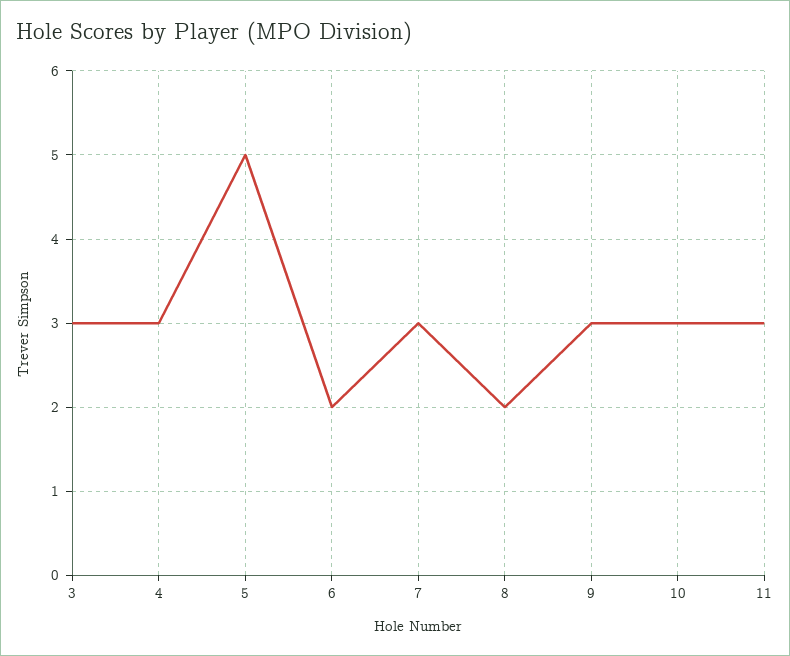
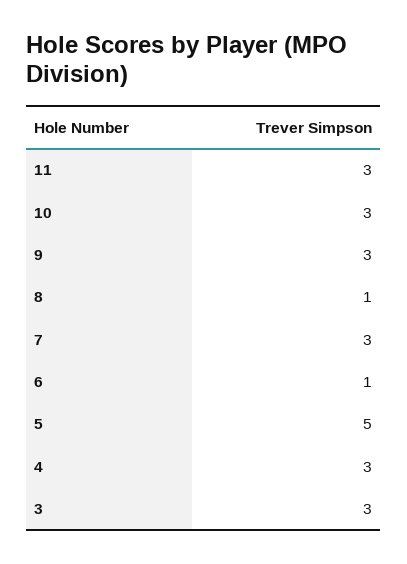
  {
    "3": 3,
    "4": 3,
    "5": 5,
-   "6": 2,
+   "6": 1,
    "7": 3,
-   "8": 2,
+   "8": 1,
    "9": 3,
    "10": 3,
    "11": 3
  }

